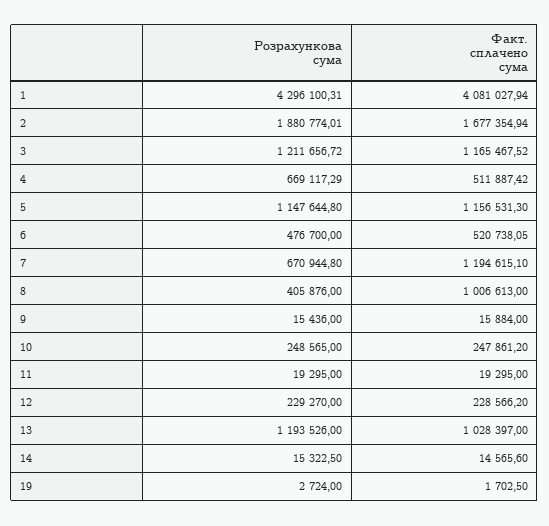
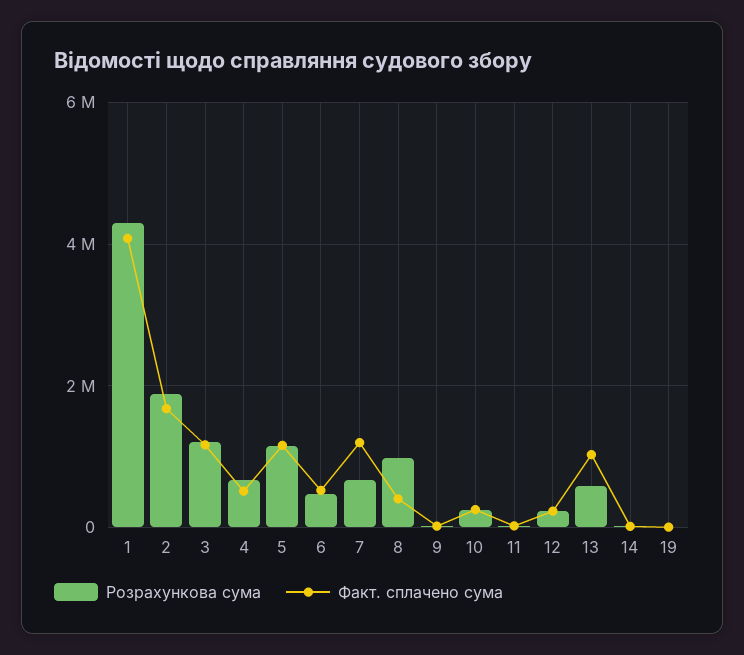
  {
    "Розрахункова сума": {
      "1": 4296100.31,
      "2": 1880774.01,
      "3": 1211656.72,
      "4": 669117.29,
      "5": 1147644.8,
      "6": 476700,
      "7": 670944.8,
-     "8": 405876,
+     "8": 1000000,
      "9": 15436,
      "10": 248565,
      "11": 19295,
      "12": 229270,
-     "13": 1193526,
+     "13": 600000,
      "14": 15322.5,
      "19": 2724
    },
    "Факт. сплачено сума": {
      "1": 4081027.94,
      "2": 1677354.94,
      "3": 1165467.52,
      "4": 511887.42,
      "5": 1156531.3,
      "6": 520738.05,
      "7": 1194615.1,
-     "8": 1006613,
+     "8": 400000,
      "9": 15884,
      "10": 247861.2,
      "11": 19295,
      "12": 228566.2,
      "13": 1028397,
      "14": 14565.6,
      "19": 1702.5
    }
  }

